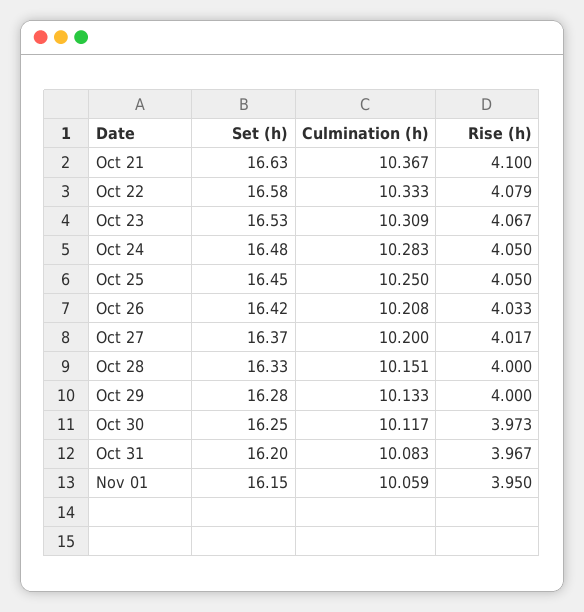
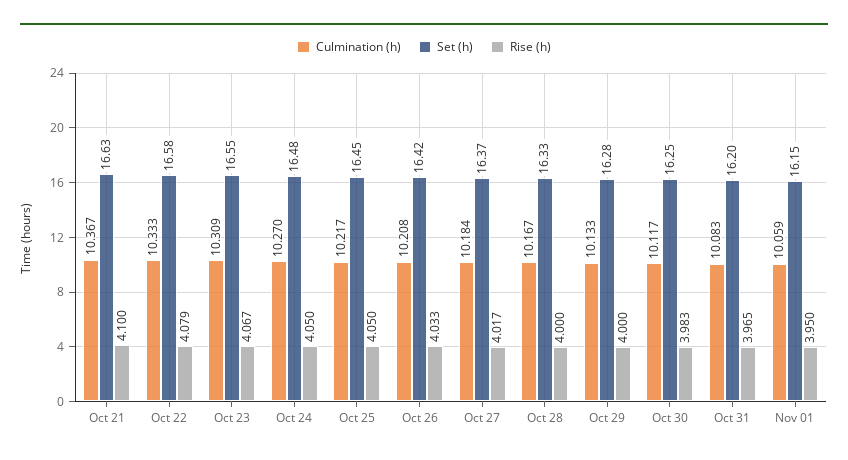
  {
    "Set (h)": {
      "Oct 21": 16.63,
      "Oct 22": 16.58,
-     "Oct 23": 16.53,
+     "Oct 23": 16.55,
      "Oct 24": 16.48,
      "Oct 25": 16.45,
      "Oct 26": 16.42,
      "Oct 27": 16.37,
      "Oct 28": 16.33,
      "Oct 29": 16.28,
      "Oct 30": 16.25,
      "Oct 31": 16.2,
      "Nov 01": 16.15
    },
    "Culmination (h)": {
      "Oct 21": 10.367,
      "Oct 22": 10.333,
      "Oct 23": 10.309,
-     "Oct 24": 10.283,
+     "Oct 24": 10.27,
-     "Oct 25": 10.25,
+     "Oct 25": 10.217,
      "Oct 26": 10.208,
-     "Oct 27": 10.2,
+     "Oct 27": 10.184,
-     "Oct 28": 10.151,
+     "Oct 28": 10.167,
      "Oct 29": 10.133,
      "Oct 30": 10.117,
      "Oct 31": 10.083,
      "Nov 01": 10.059
    },
    "Rise (h)": {
      "Oct 21": 4.1,
      "Oct 22": 4.079,
      "Oct 23": 4.067,
      "Oct 24": 4.05,
      "Oct 25": 4.05,
      "Oct 26": 4.033,
      "Oct 27": 4.017,
      "Oct 28": 4,
      "Oct 29": 4,
-     "Oct 30": 3.973,
+     "Oct 30": 3.983,
-     "Oct 31": 3.967,
+     "Oct 31": 3.965,
      "Nov 01": 3.95
    }
  }

